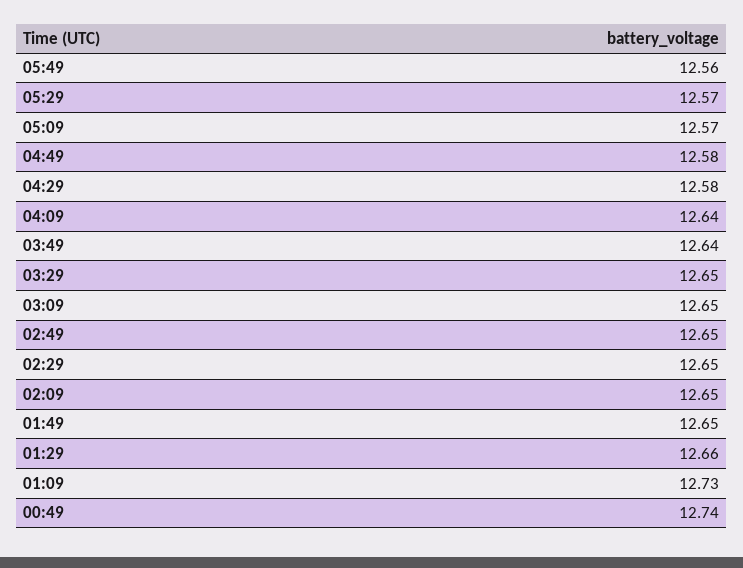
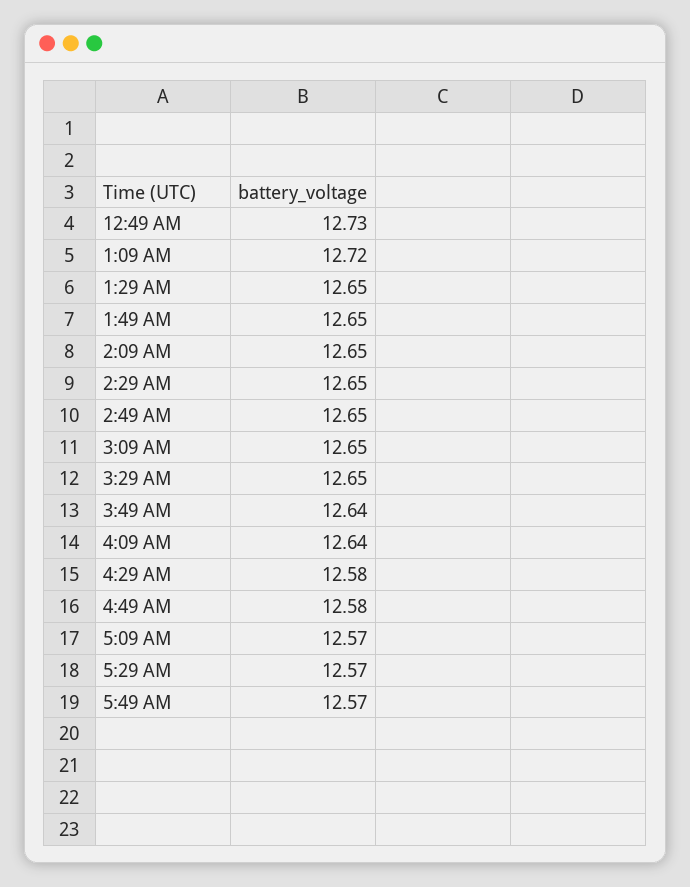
  {
-   "05:49": 12.56,
+   "05:49": 12.57,
    "05:29": 12.57,
    "05:09": 12.57,
    "04:49": 12.58,
    "04:29": 12.58,
    "04:09": 12.64,
    "03:49": 12.64,
    "03:29": 12.65,
    "03:09": 12.65,
    "02:49": 12.65,
    "02:29": 12.65,
    "02:09": 12.65,
    "01:49": 12.65,
-   "01:29": 12.66,
+   "01:29": 12.65,
-   "01:09": 12.73,
+   "01:09": 12.72,
-   "00:49": 12.74
+   "00:49": 12.73
  }

